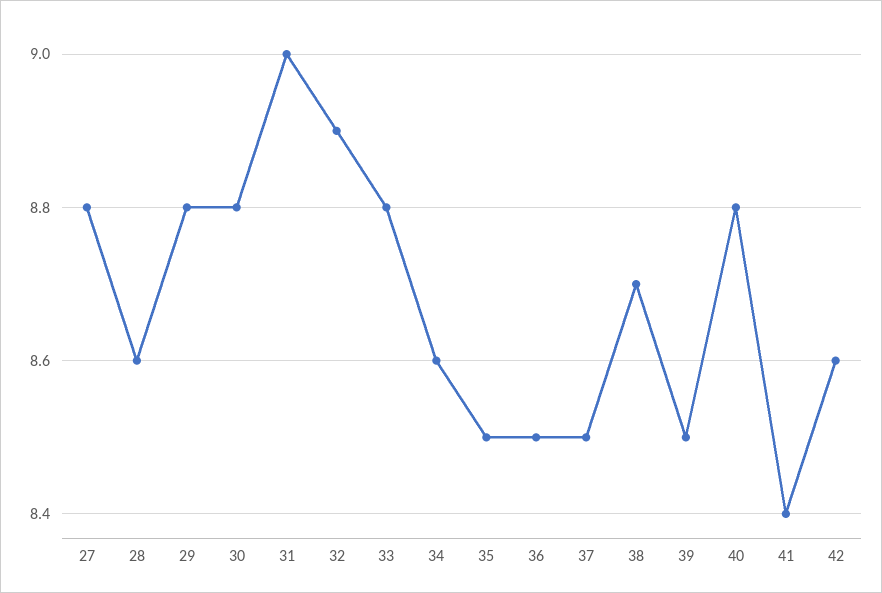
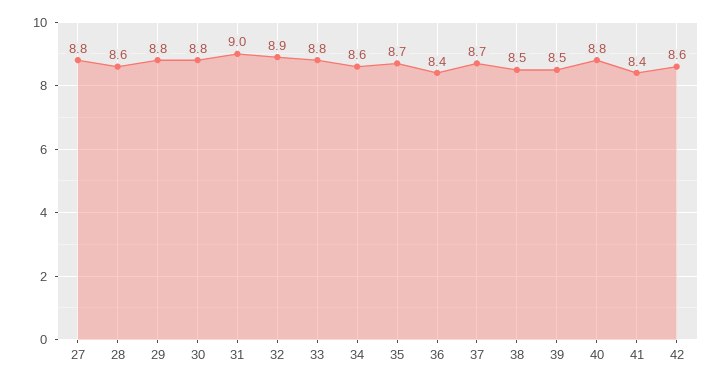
  {
    "27": 8.8,
    "28": 8.6,
    "29": 8.8,
    "30": 8.8,
    "31": 9,
    "32": 8.9,
    "33": 8.8,
    "34": 8.6,
-   "35": 8.5,
+   "35": 8.7,
-   "36": 8.5,
+   "36": 8.4,
-   "37": 8.5,
+   "37": 8.7,
-   "38": 8.7,
+   "38": 8.5,
    "39": 8.5,
    "40": 8.8,
    "41": 8.4,
    "42": 8.6
  }

